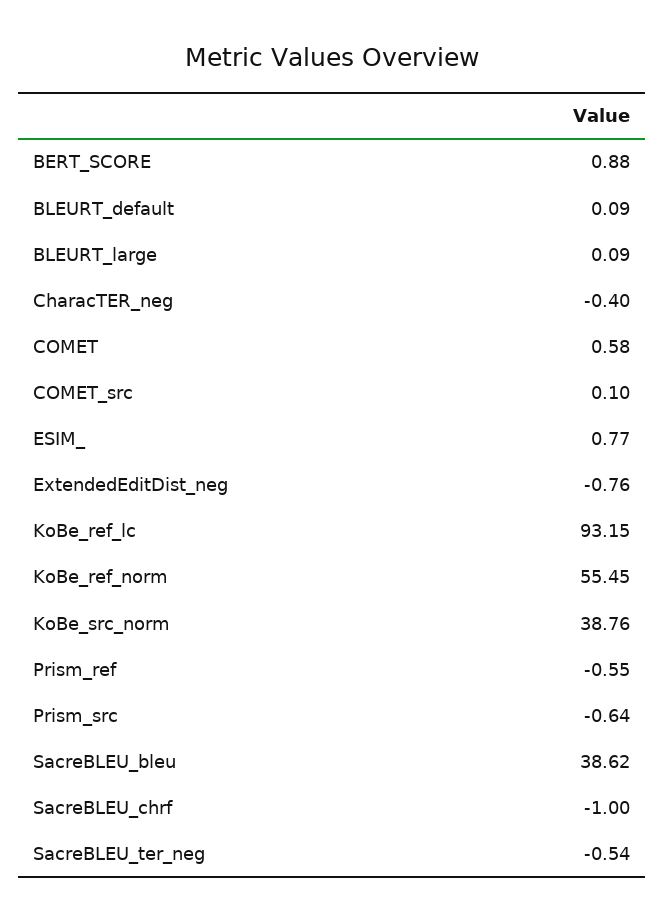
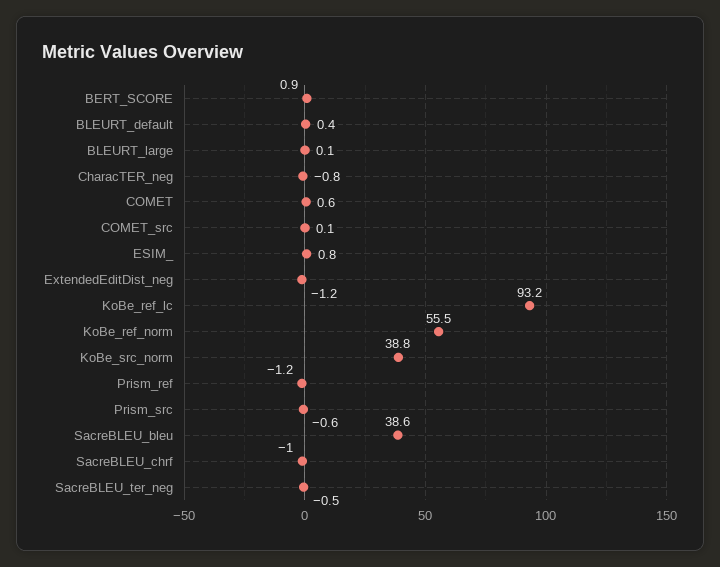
  {
    "BERT_SCORE": 0.88,
-   "BLEURT_default": 0.09,
+   "BLEURT_default": 0.4,
    "BLEURT_large": 0.09,
-   "CharacTER_neg": -0.4,
+   "CharacTER_neg": -0.8,
    "COMET": 0.58,
    "COMET_src": 0.1,
    "ESIM_": 0.77,
-   "ExtendedEditDist_neg": -0.76,
+   "ExtendedEditDist_neg": -1.2,
    "KoBe_ref_lc": 93.15,
    "KoBe_ref_norm": 55.45,
    "KoBe_src_norm": 38.76,
-   "Prism_ref": -0.55,
+   "Prism_ref": -1.2,
    "Prism_src": -0.64,
    "SacreBLEU_bleu": 38.62,
    "SacreBLEU_chrf": -1,
    "SacreBLEU_ter_neg": -0.54
  }

